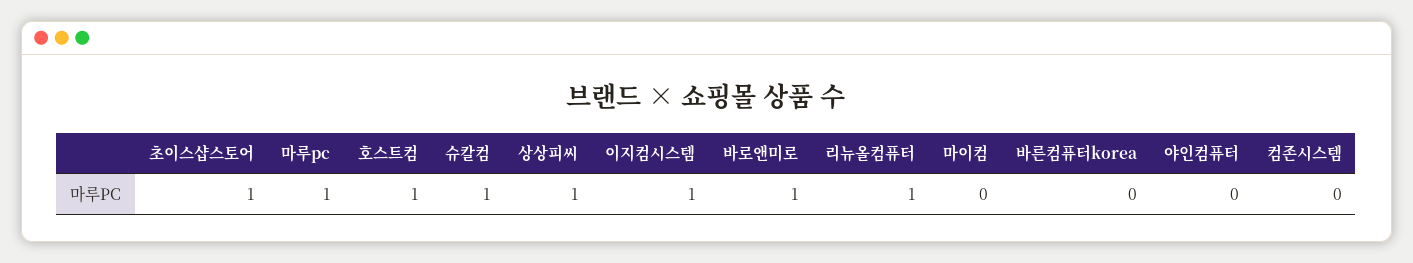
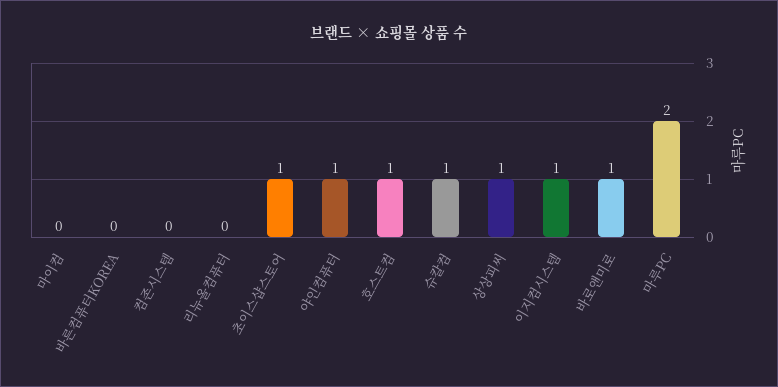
  {
    "초이스샵스토어": 1,
-   "마루pc": 1,
+   "마루pc": 2,
    "호스트컴": 1,
    "슈칼컴": 1,
    "상상피씨": 1,
    "이지컴시스템": 1,
    "바로앤미로": 1,
-   "리뉴올컴퓨터": 1,
+   "리뉴올컴퓨터": 0,
    "마이컴": 0,
    "바른컴퓨터korea": 0,
-   "야인컴퓨터": 0,
+   "야인컴퓨터": 1,
    "컴존시스템": 0
  }

